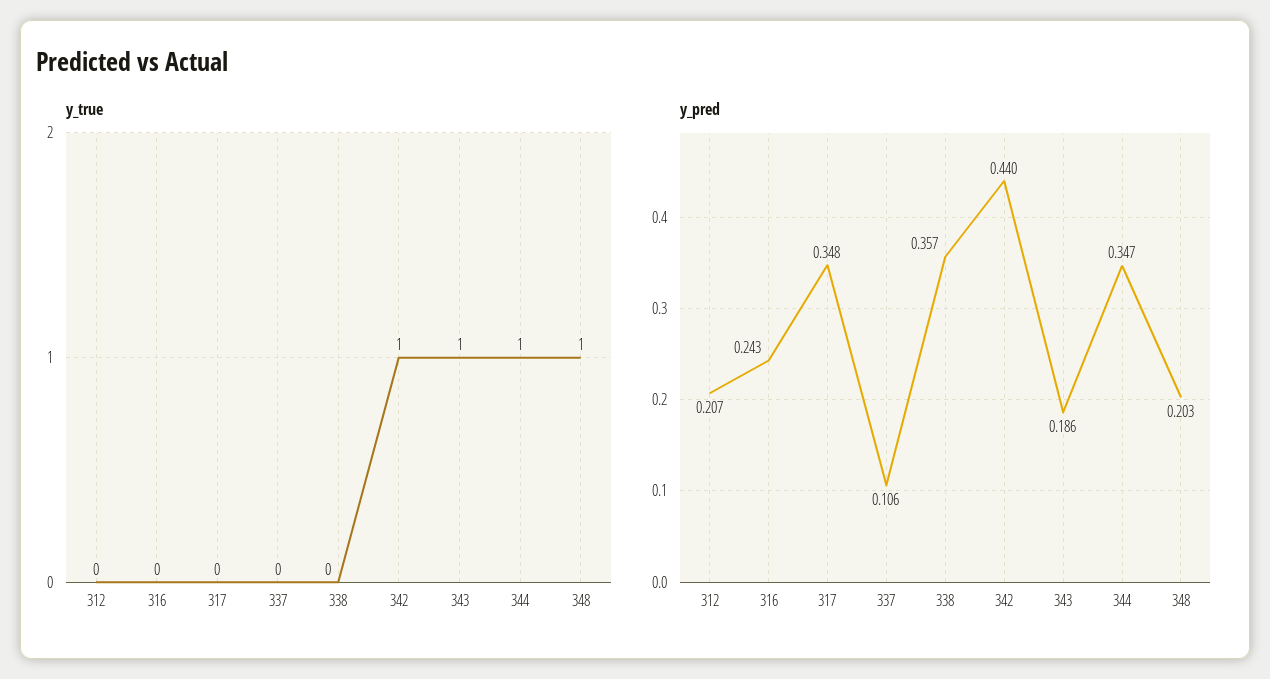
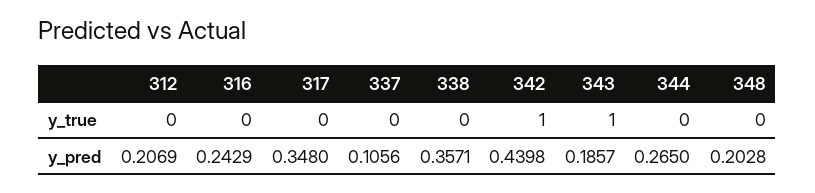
  {
    "y_true": {
      "312": 0,
      "316": 0,
      "317": 0,
      "337": 0,
      "338": 0,
      "342": 1,
      "343": 1,
-     "344": 1,
+     "344": 0,
-     "348": 1
+     "348": 0
    },
    "y_pred": {
      "312": 0.2069,
      "316": 0.2429,
      "317": 0.348,
      "337": 0.1056,
      "338": 0.3571,
      "342": 0.4398,
      "343": 0.1857,
-     "344": 0.347,
+     "344": 0.265,
      "348": 0.2028
    }
  }

